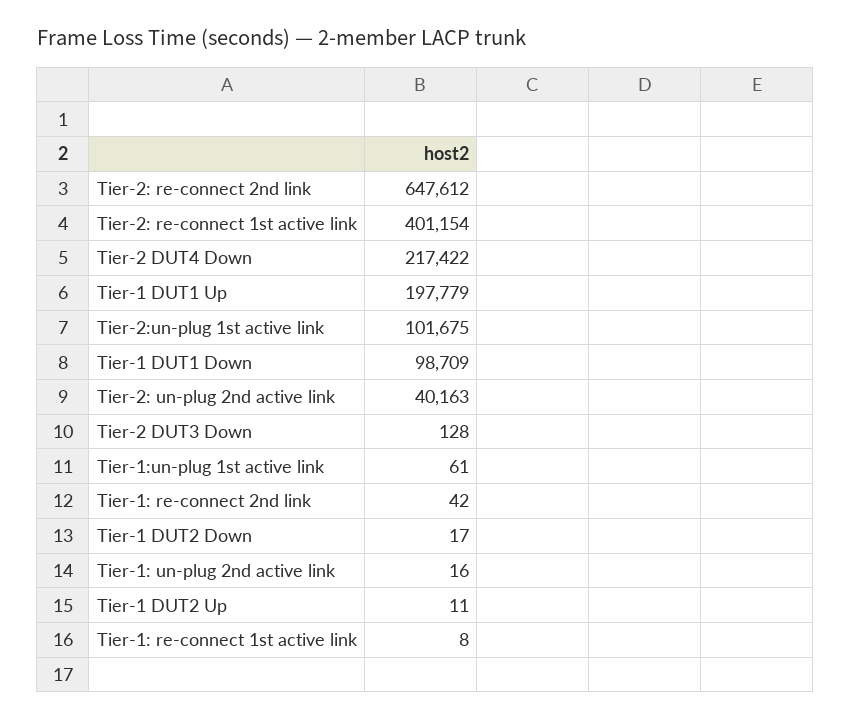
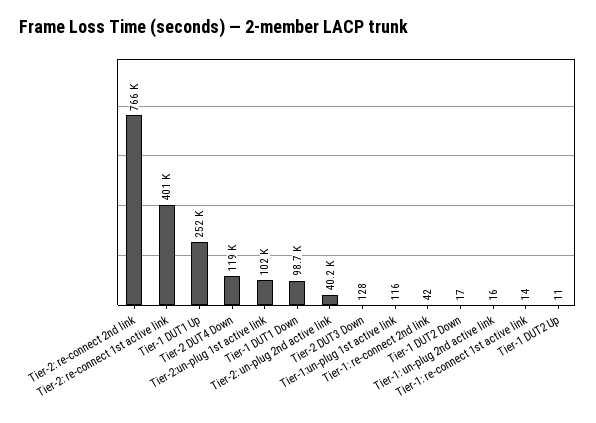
  {
-   "Tier-2: re-connect 2nd link": 647612,
+   "Tier-2: re-connect 2nd link": 766000,
    "Tier-2: re-connect 1st active link": 401154,
-   "Tier-2 DUT4 Down": 217422,
+   "Tier-2 DUT4 Down": 119000,
-   "Tier-1 DUT1 Up": 197779,
+   "Tier-1 DUT1 Up": 252000,
    "Tier-2:un-plug 1st active link": 101675,
    "Tier-1 DUT1 Down": 98709,
    "Tier-2: un-plug 2nd active link": 40163,
    "Tier-2 DUT3 Down": 128,
-   "Tier-1:un-plug 1st active link": 61,
+   "Tier-1:un-plug 1st active link": 116,
    "Tier-1: re-connect 2nd link": 42,
    "Tier-1 DUT2 Down": 17,
    "Tier-1: un-plug 2nd active link": 16,
    "Tier-1 DUT2 Up": 11,
-   "Tier-1: re-connect 1st active link": 8
+   "Tier-1: re-connect 1st active link": 14
  }

